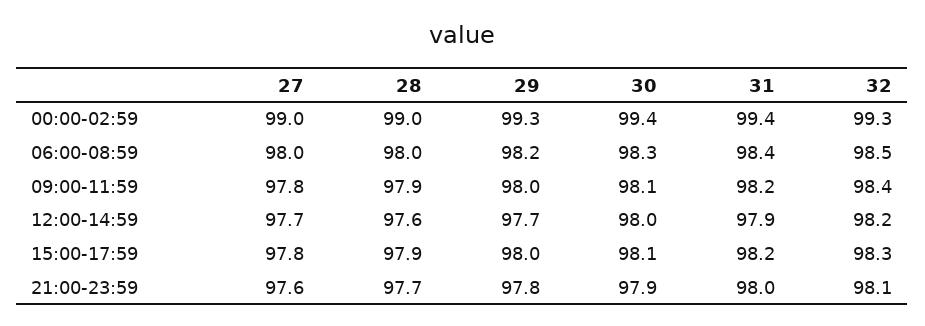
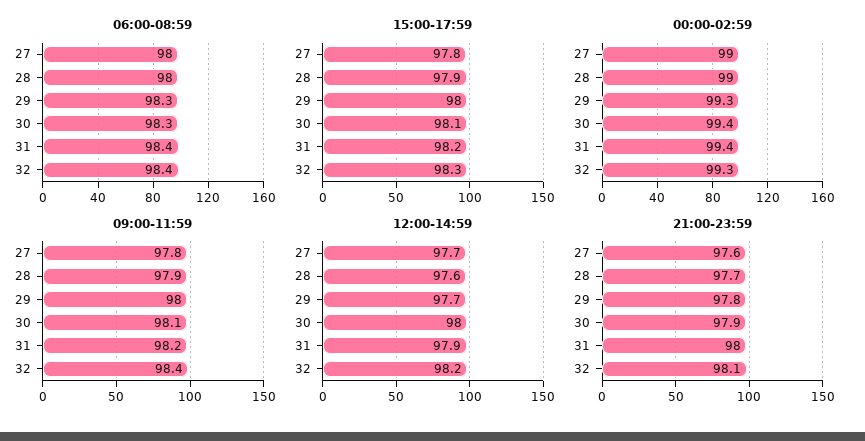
  {
    "00:00-02:59": {
      "27": 99,
      "28": 99,
      "29": 99.3,
      "30": 99.4,
      "31": 99.4,
      "32": 99.3
    },
    "06:00-08:59": {
      "27": 98,
      "28": 98,
-     "29": 98.2,
+     "29": 98.3,
      "30": 98.3,
      "31": 98.4,
-     "32": 98.5
+     "32": 98.4
    },
    "09:00-11:59": {
      "27": 97.8,
      "28": 97.9,
      "29": 98,
      "30": 98.1,
      "31": 98.2,
      "32": 98.4
    },
    "12:00-14:59": {
      "27": 97.7,
      "28": 97.6,
      "29": 97.7,
      "30": 98,
      "31": 97.9,
      "32": 98.2
    },
    "15:00-17:59": {
      "27": 97.8,
      "28": 97.9,
      "29": 98,
      "30": 98.1,
      "31": 98.2,
      "32": 98.3
    },
    "21:00-23:59": {
      "27": 97.6,
      "28": 97.7,
      "29": 97.8,
      "30": 97.9,
      "31": 98,
      "32": 98.1
    }
  }

